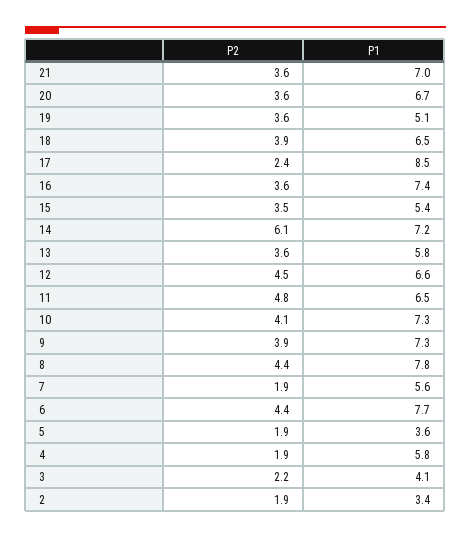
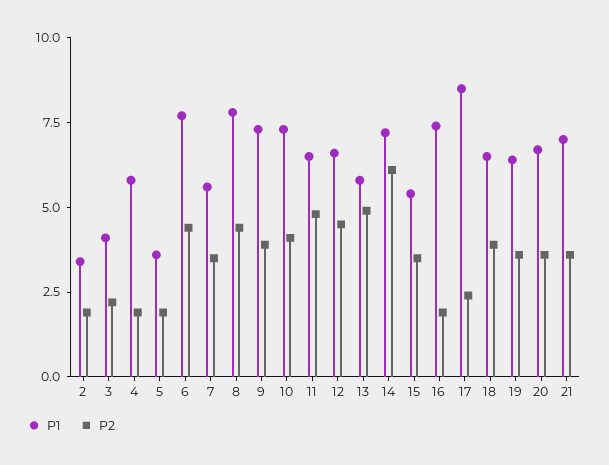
  {
    "P2": {
      "21": 3.6,
      "20": 3.6,
      "19": 3.6,
      "18": 3.9,
      "17": 2.4,
-     "16": 3.6,
+     "16": 2,
      "15": 3.5,
      "14": 6.1,
-     "13": 3.6,
+     "13": 5,
      "12": 4.5,
      "11": 4.8,
      "10": 4.1,
      "9": 3.9,
      "8": 4.4,
-     "7": 1.9,
+     "7": 3.5,
      "6": 4.4,
      "5": 1.9,
      "4": 1.9,
      "3": 2.2,
      "2": 1.9
    },
    "P1": {
      "21": 7,
      "20": 6.7,
-     "19": 5.1,
+     "19": 6.5,
      "18": 6.5,
      "17": 8.5,
      "16": 7.4,
      "15": 5.4,
      "14": 7.2,
      "13": 5.8,
      "12": 6.6,
      "11": 6.5,
      "10": 7.3,
      "9": 7.3,
      "8": 7.8,
      "7": 5.6,
      "6": 7.7,
      "5": 3.6,
      "4": 5.8,
      "3": 4.1,
      "2": 3.4
    }
  }

